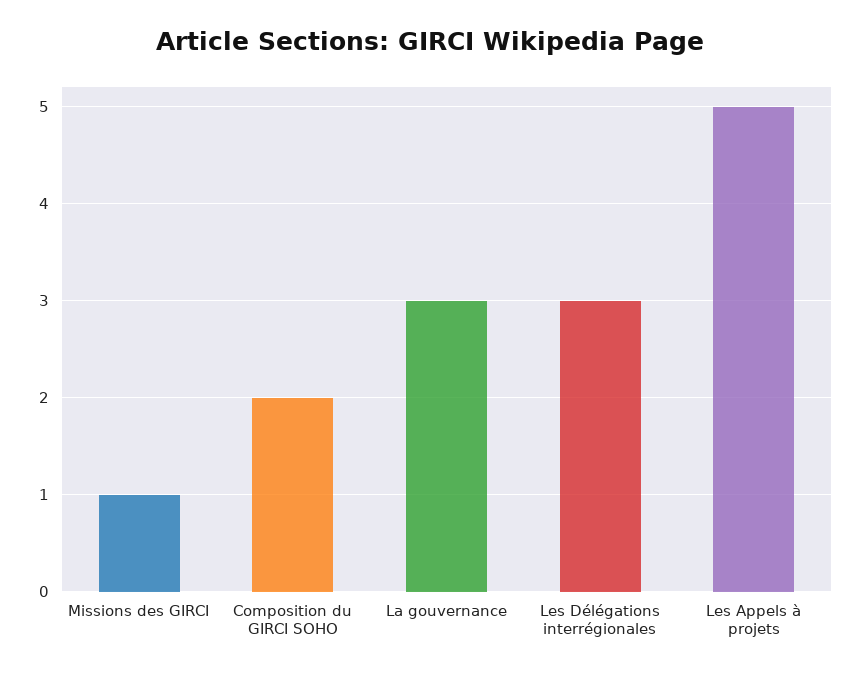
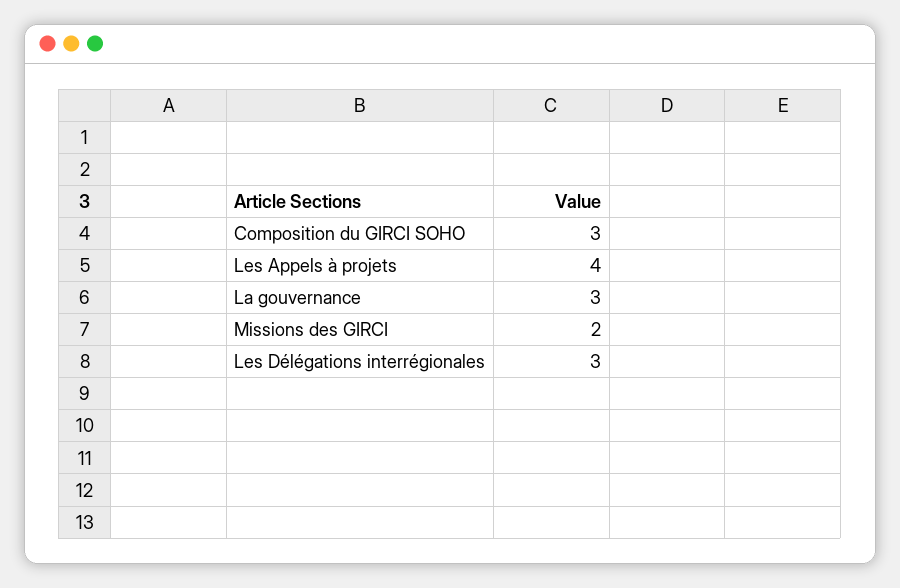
  {
-   "Missions des GIRCI": 1,
+   "Missions des GIRCI": 2,
-   "Composition du GIRCI SOHO": 2,
+   "Composition du GIRCI SOHO": 3,
    "La gouvernance": 3,
    "Les Délégations interrégionales": 3,
-   "Les Appels à projets": 5
+   "Les Appels à projets": 4
  }

